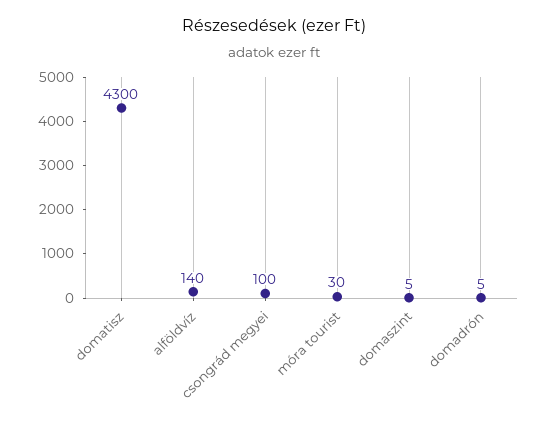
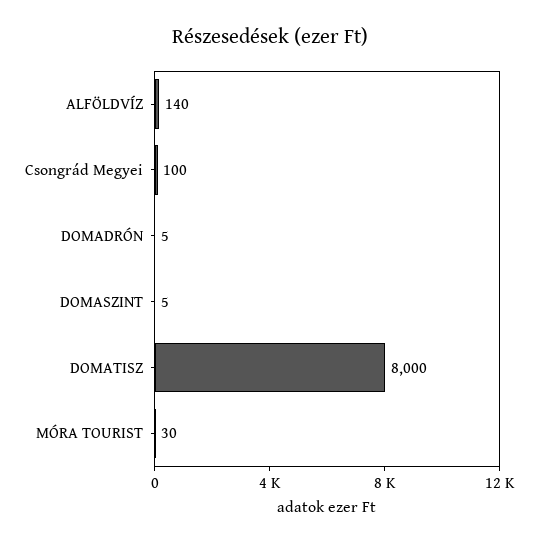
  {
-   "domatisz": 4300,
+   "domatisz": 8000,
    "alföldvíz": 140,
    "csongrád megyei": 100,
    "móra tourist": 30,
    "domaszint": 5,
    "domadrón": 5
  }

